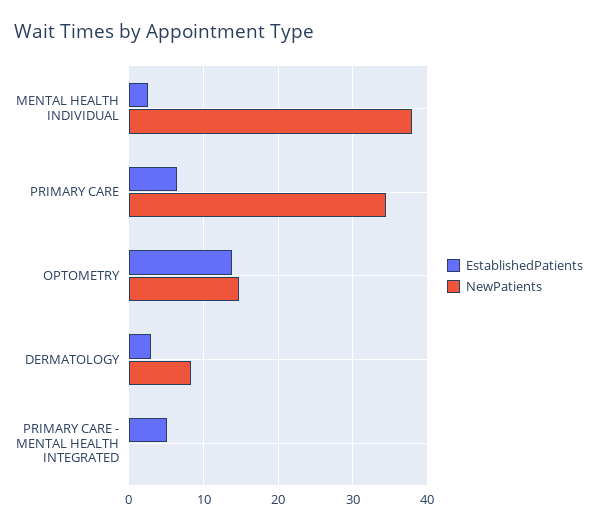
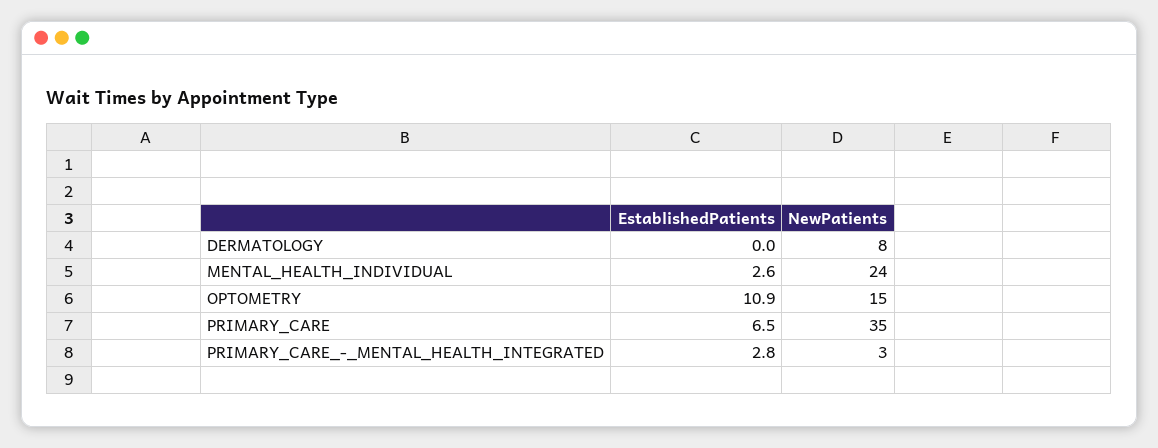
  {
    "EstablishedPatients": {
      "MENTAL HEALTH INDIVIDUAL": 2.6,
      "PRIMARY CARE": 6.5,
-     "OPTOMETRY": 14,
+     "OPTOMETRY": 10.9,
-     "DERMATOLOGY": 3,
+     "DERMATOLOGY": 0,
-     "PRIMARY CARE - MENTAL HEALTH INTEGRATED": 5
+     "PRIMARY CARE - MENTAL HEALTH INTEGRATED": 2.8
    },
    "NewPatients": {
-     "MENTAL HEALTH INDIVIDUAL": 38,
+     "MENTAL HEALTH INDIVIDUAL": 24,
      "PRIMARY CARE": 35,
      "OPTOMETRY": 15,
      "DERMATOLOGY": 8,
-     "PRIMARY CARE - MENTAL HEALTH INTEGRATED": 0
+     "PRIMARY CARE - MENTAL HEALTH INTEGRATED": 3
    }
  }

